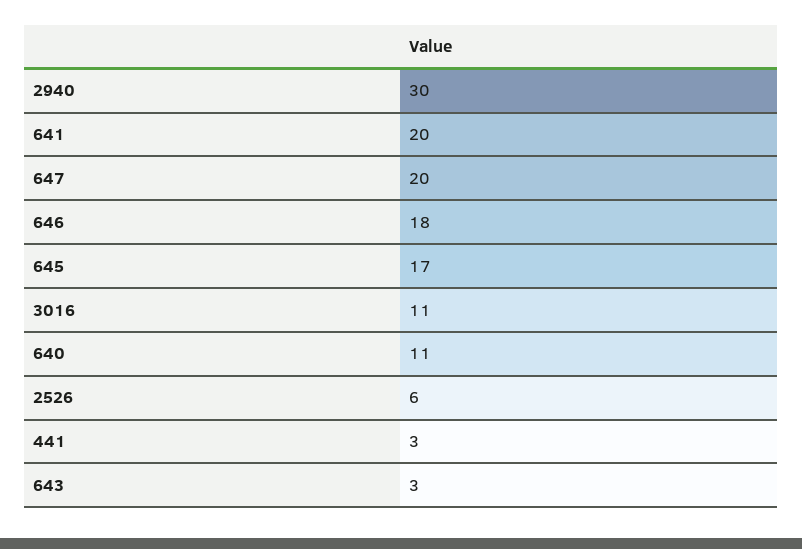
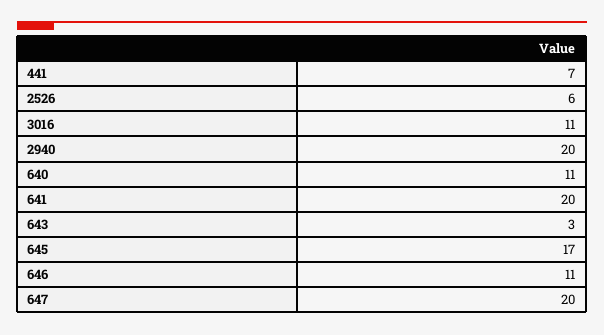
  {
-   "2940": 30,
+   "2940": 20,
    "641": 20,
    "647": 20,
-   "646": 18,
+   "646": 11,
    "645": 17,
    "3016": 11,
    "640": 11,
    "2526": 6,
-   "441": 3,
+   "441": 7,
    "643": 3
  }

